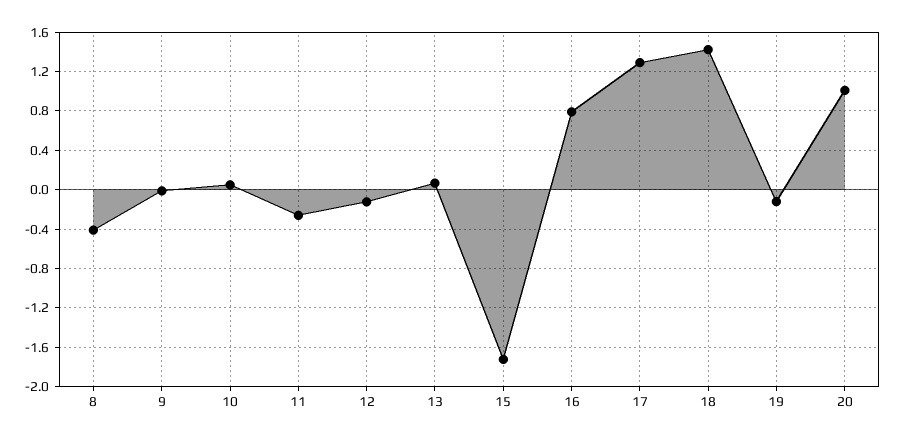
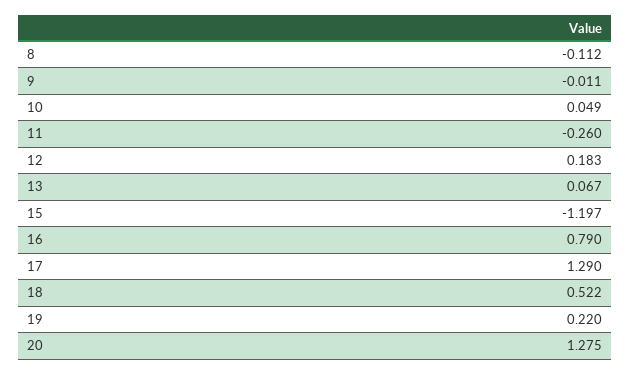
  {
-   "8": -0.4,
+   "8": -0.112,
    "9": -0.011,
    "10": 0.049,
    "11": -0.26,
-   "12": -0.1,
+   "12": 0.183,
    "13": 0.067,
-   "15": -1.7,
+   "15": -1.197,
    "16": 0.79,
    "17": 1.29,
-   "18": 1.4,
+   "18": 0.522,
-   "19": -0.1,
+   "19": 0.22,
-   "20": 1
+   "20": 1.275
  }

